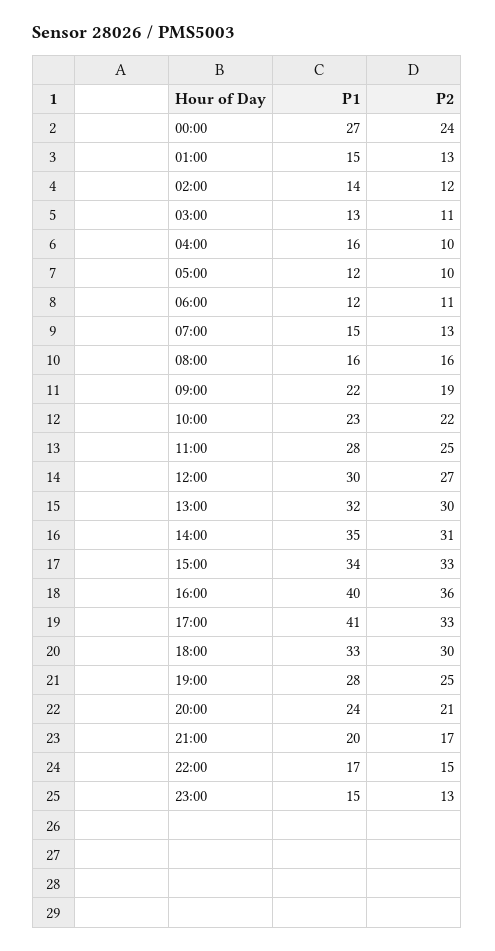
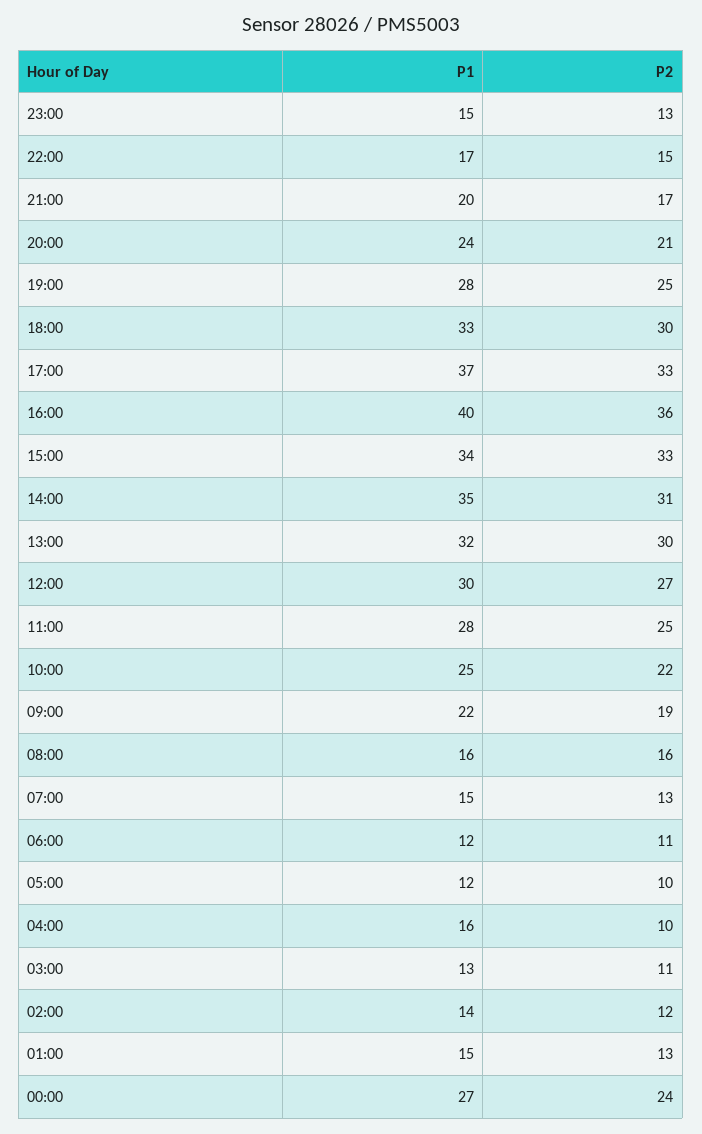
  {
    "P1": {
      "00:00": 27,
      "01:00": 15,
      "02:00": 14,
      "03:00": 13,
      "04:00": 16,
      "05:00": 12,
      "06:00": 12,
      "07:00": 15,
      "08:00": 16,
      "09:00": 22,
-     "10:00": 23,
+     "10:00": 25,
      "11:00": 28,
      "12:00": 30,
      "13:00": 32,
      "14:00": 35,
      "15:00": 34,
      "16:00": 40,
-     "17:00": 41,
+     "17:00": 37,
      "18:00": 33,
      "19:00": 28,
      "20:00": 24,
      "21:00": 20,
      "22:00": 17,
      "23:00": 15
    },
    "P2": {
      "00:00": 24,
      "01:00": 13,
      "02:00": 12,
      "03:00": 11,
      "04:00": 10,
      "05:00": 10,
      "06:00": 11,
      "07:00": 13,
      "08:00": 16,
      "09:00": 19,
      "10:00": 22,
      "11:00": 25,
      "12:00": 27,
      "13:00": 30,
      "14:00": 31,
      "15:00": 33,
      "16:00": 36,
      "17:00": 33,
      "18:00": 30,
      "19:00": 25,
      "20:00": 21,
      "21:00": 17,
      "22:00": 15,
      "23:00": 13
    }
  }

